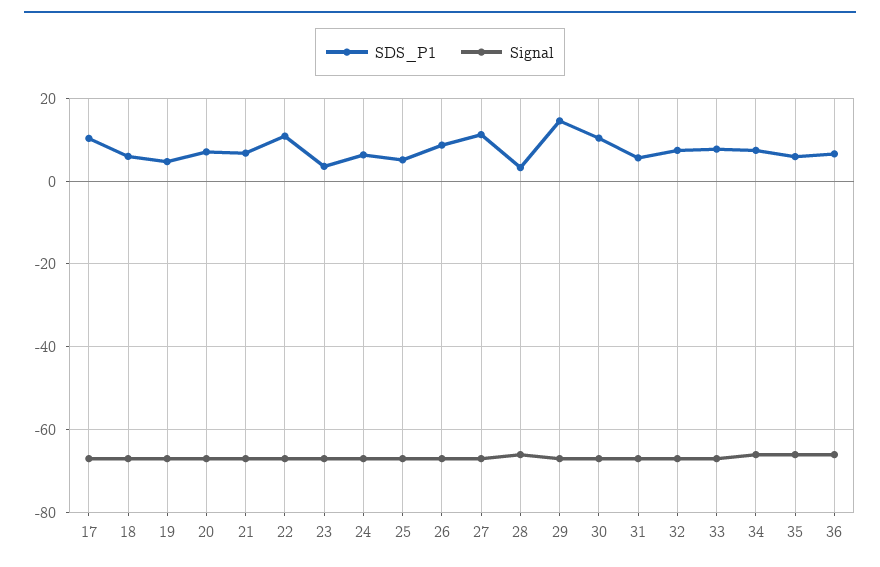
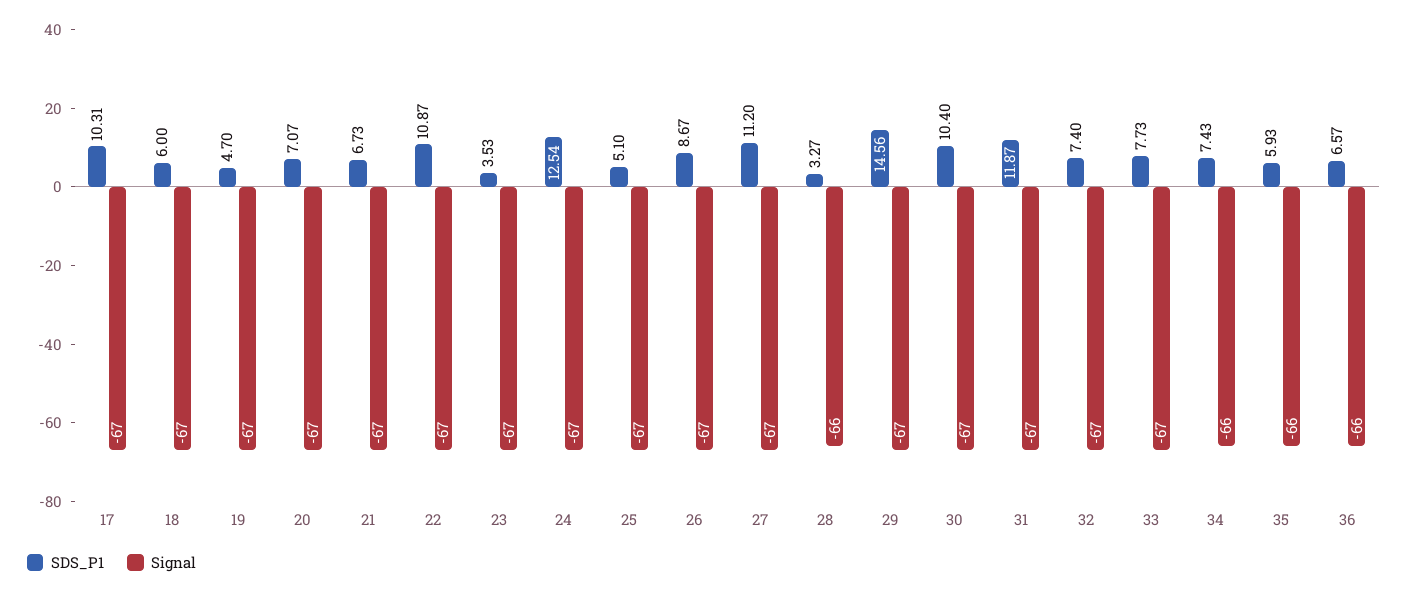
  {
    "SDS_P1": {
      "17": 10.31,
      "18": 6,
      "19": 4.7,
      "20": 7.07,
      "21": 6.73,
      "22": 10.87,
      "23": 3.53,
-     "24": 6,
+     "24": 12.54,
      "25": 5.1,
      "26": 8.67,
      "27": 11.2,
      "28": 3.27,
      "29": 14.56,
      "30": 10.4,
-     "31": 6,
+     "31": 11.87,
      "32": 7.4,
      "33": 7.73,
      "34": 7.43,
      "35": 5.93,
      "36": 6.57
    },
    "Signal": {
      "17": -67,
      "18": -67,
      "19": -67,
      "20": -67,
      "21": -67,
      "22": -67,
      "23": -67,
      "24": -67,
      "25": -67,
      "26": -67,
      "27": -67,
      "28": -66,
      "29": -67,
      "30": -67,
      "31": -67,
      "32": -67,
      "33": -67,
      "34": -66,
      "35": -66,
      "36": -66
    }
  }

